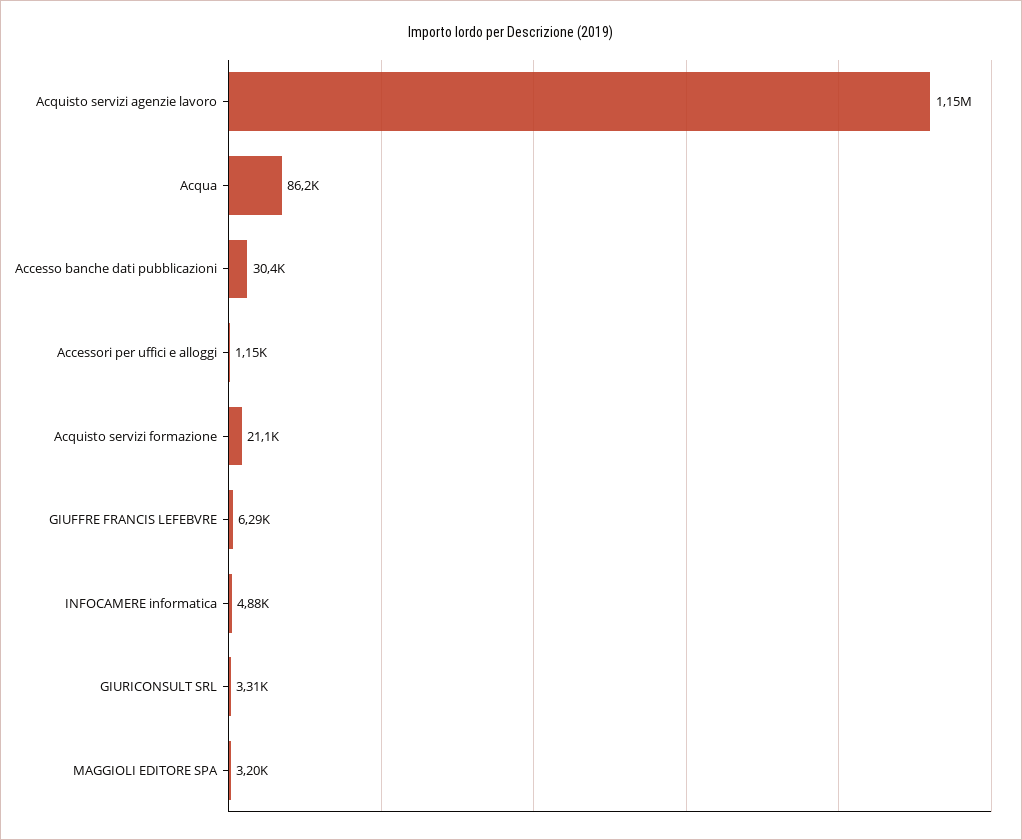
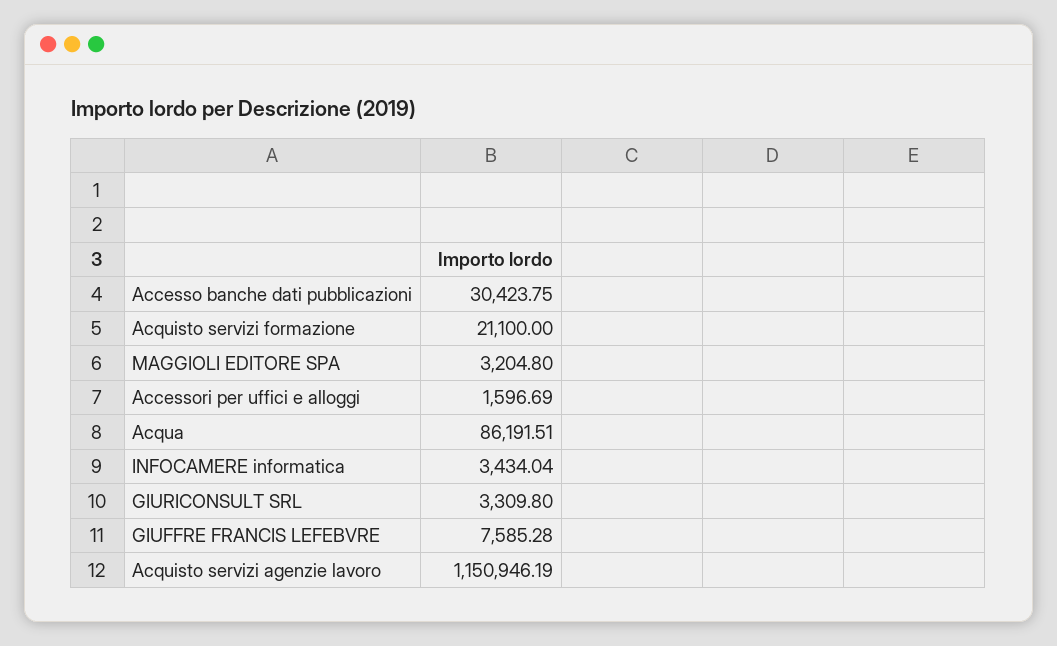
  {
    "Acquisto servizi agenzie lavoro": 1150946.19,
    "Acqua": 86191.51,
    "Accesso banche dati pubblicazioni": 30423.75,
-   "Accessori per uffici e alloggi": 1150,
+   "Accessori per uffici e alloggi": 1596.69,
    "Acquisto servizi formazione": 21100,
-   "GIUFFRE FRANCIS LEFEBVRE": 6290,
+   "GIUFFRE FRANCIS LEFEBVRE": 7585.28,
-   "INFOCAMERE informatica": 4880,
+   "INFOCAMERE informatica": 3434.04,
    "GIURICONSULT SRL": 3309.8,
    "MAGGIOLI EDITORE SPA": 3204.8
  }

